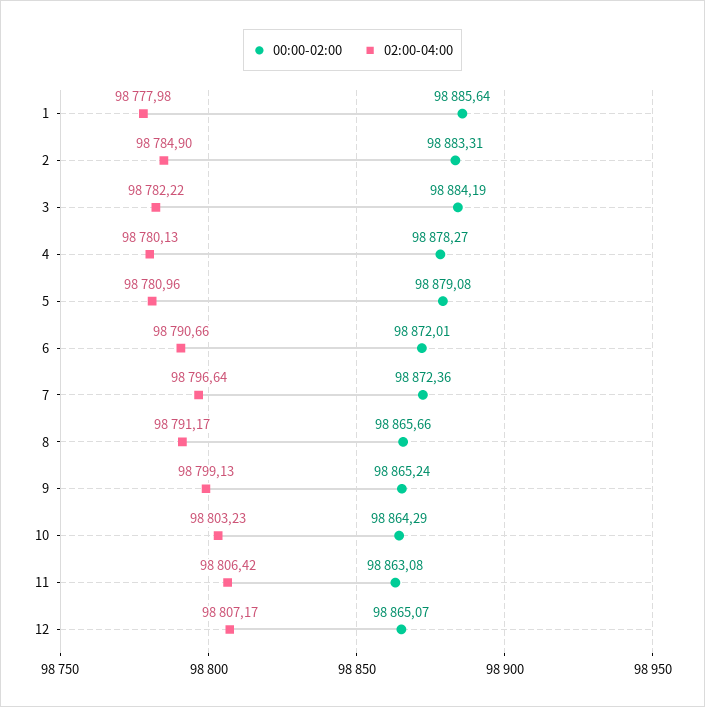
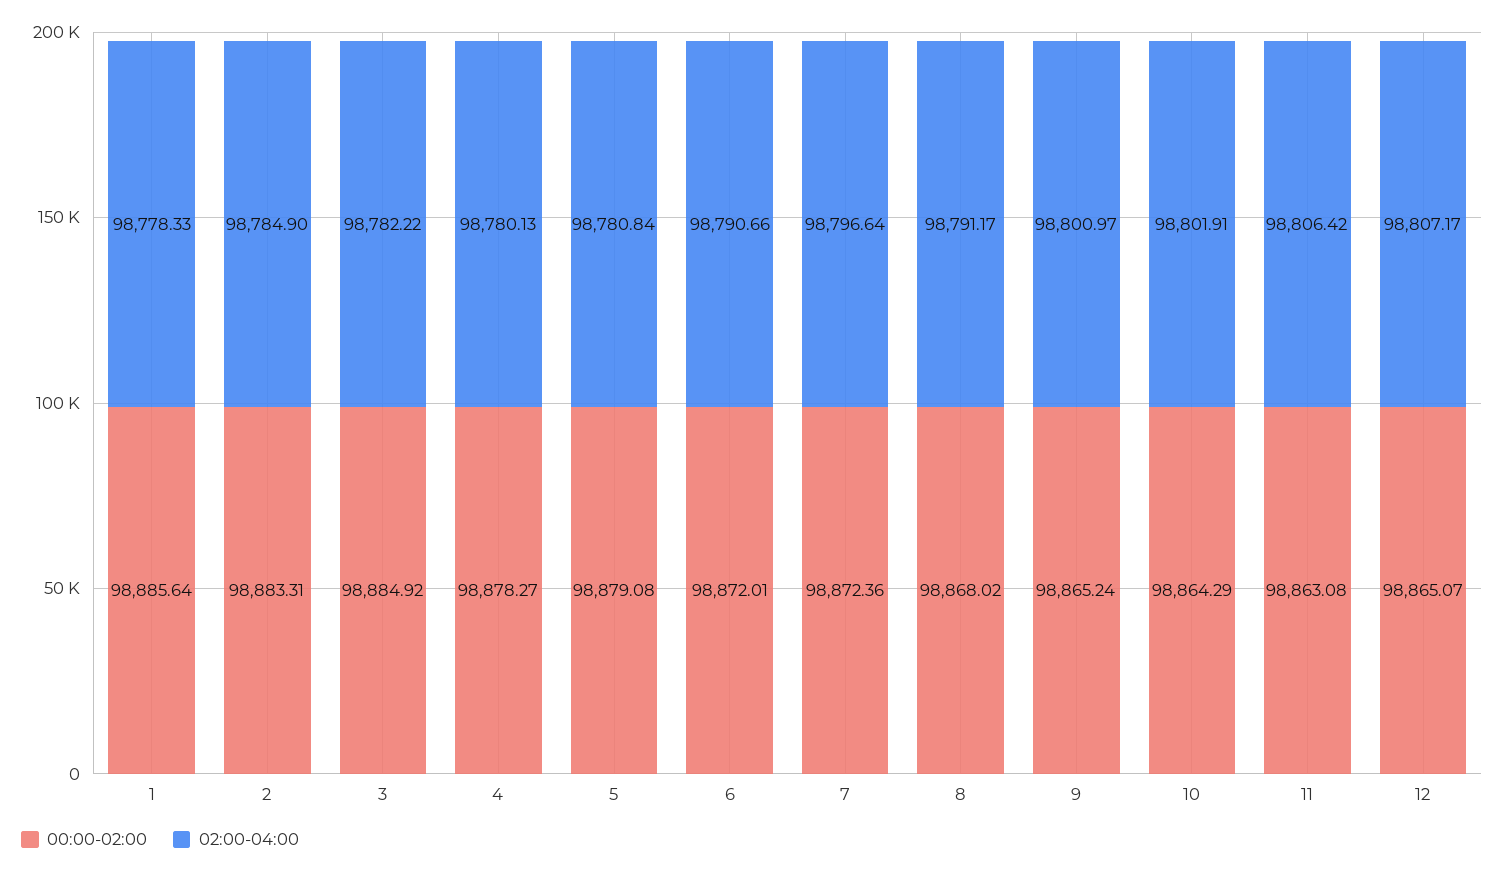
  {
    "00:00-02:00": {
      "1": 98885.64,
      "2": 98883.31,
-     "3": 98884.19,
+     "3": 98884.92,
      "4": 98878.27,
      "5": 98879.08,
      "6": 98872.01,
      "7": 98872.36,
-     "8": 98865.66,
+     "8": 98868.02,
      "9": 98865.24,
      "10": 98864.29,
      "11": 98863.08,
      "12": 98865.07
    },
    "02:00-04:00": {
-     "1": 98777.98,
+     "1": 98778.33,
      "2": 98784.9,
      "3": 98782.22,
      "4": 98780.13,
-     "5": 98780.96,
+     "5": 98780.84,
      "6": 98790.66,
      "7": 98796.64,
      "8": 98791.17,
-     "9": 98799.13,
+     "9": 98800.97,
-     "10": 98803.23,
+     "10": 98801.91,
      "11": 98806.42,
      "12": 98807.17
    }
  }

